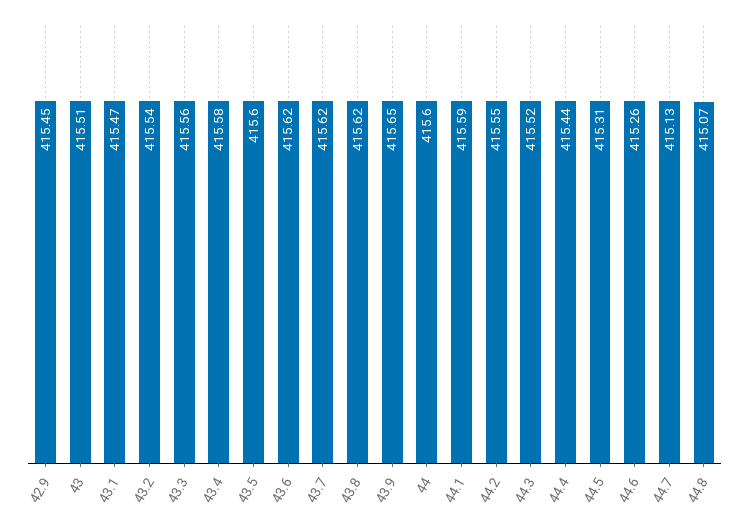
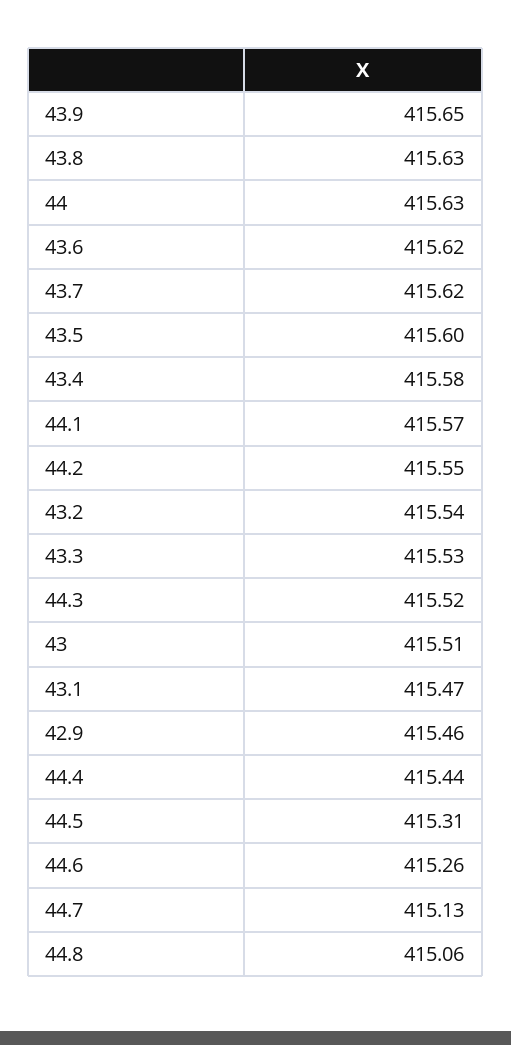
  {
-   "42.9": 415.45,
+   "42.9": 415.46,
    "43": 415.51,
    "43.1": 415.47,
    "43.2": 415.54,
-   "43.3": 415.56,
+   "43.3": 415.53,
    "43.4": 415.58,
    "43.5": 415.6,
    "43.6": 415.62,
    "43.7": 415.62,
-   "43.8": 415.62,
+   "43.8": 415.63,
    "43.9": 415.65,
-   "44": 415.6,
+   "44": 415.63,
-   "44.1": 415.59,
+   "44.1": 415.57,
    "44.2": 415.55,
    "44.3": 415.52,
    "44.4": 415.44,
    "44.5": 415.31,
    "44.6": 415.26,
    "44.7": 415.13,
-   "44.8": 415.07
+   "44.8": 415.06
  }

